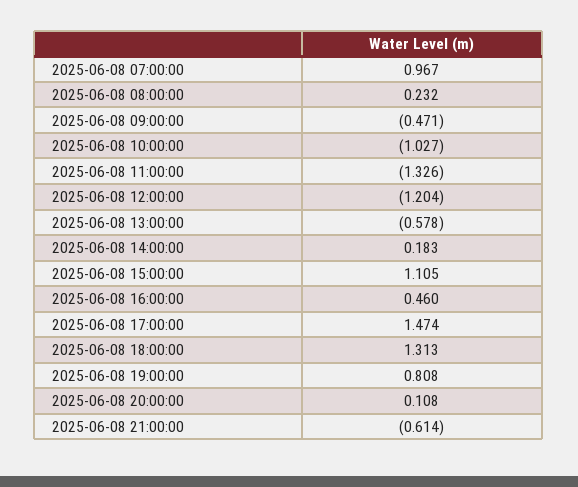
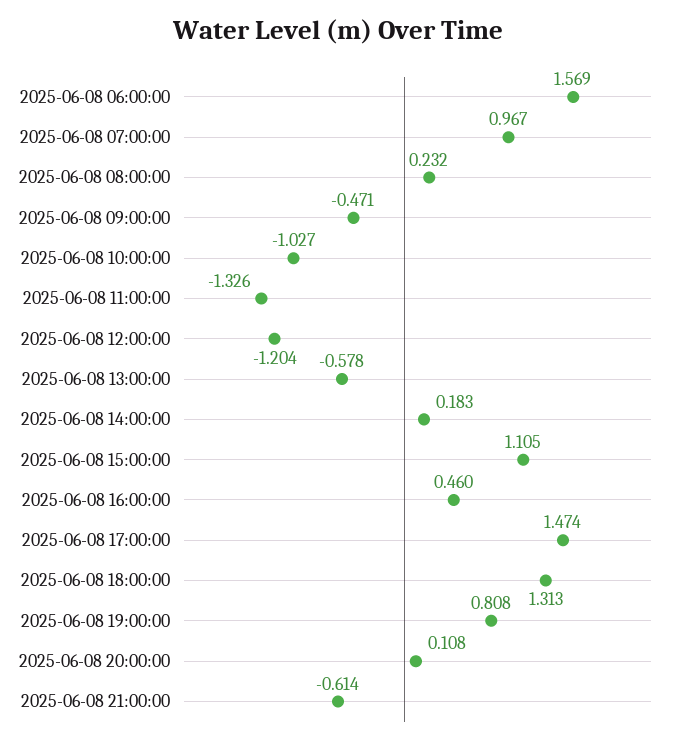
  {
    "2025-06-08 07:00:00": 0.967,
    "2025-06-08 08:00:00": 0.232,
    "2025-06-08 09:00:00": -0.471,
    "2025-06-08 10:00:00": -1.027,
    "2025-06-08 11:00:00": -1.326,
    "2025-06-08 12:00:00": -1.204,
    "2025-06-08 13:00:00": -0.578,
    "2025-06-08 14:00:00": 0.183,
    "2025-06-08 15:00:00": 1.105,
    "2025-06-08 16:00:00": 0.46,
    "2025-06-08 17:00:00": 1.474,
    "2025-06-08 18:00:00": 1.313,
    "2025-06-08 19:00:00": 0.808,
    "2025-06-08 20:00:00": 0.108,
-   "2025-06-08 21:00:00": -0.614
+   "2025-06-08 21:00:00": -0.614,
+   "2025-06-08 06:00:00": 1.569
  }

